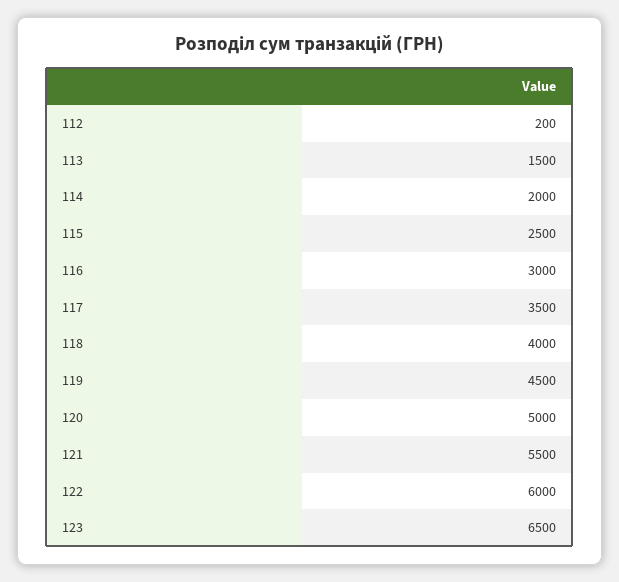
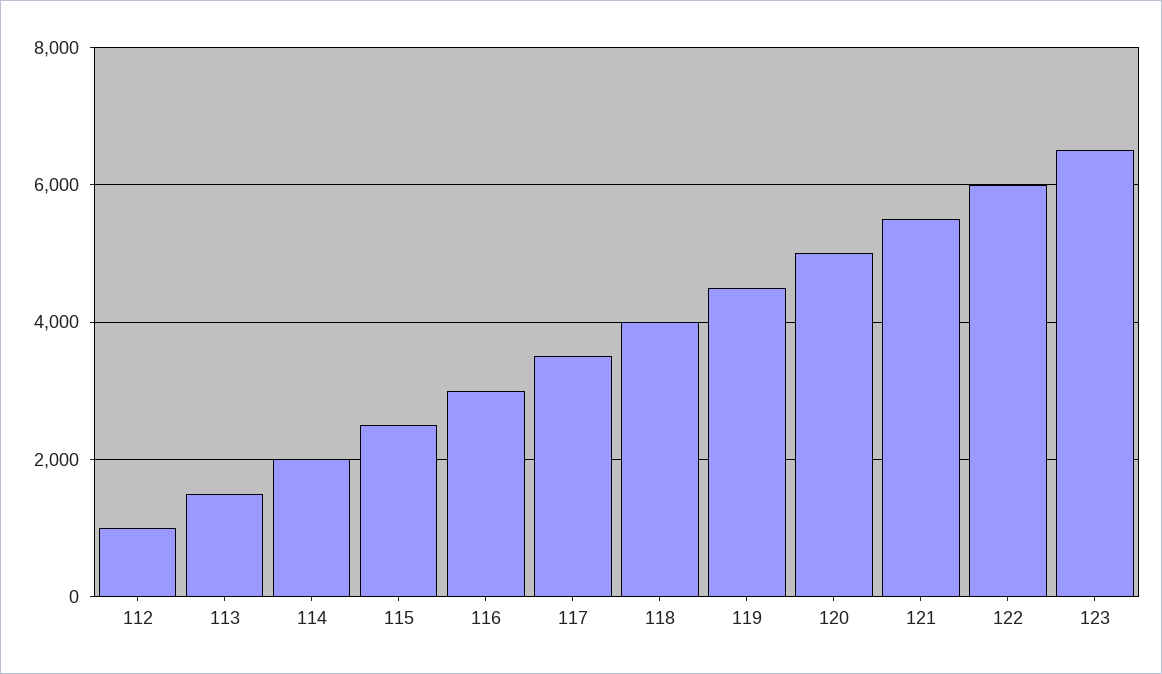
  {
-   "112": 200,
+   "112": 1000,
    "113": 1500,
    "114": 2000,
    "115": 2500,
    "116": 3000,
    "117": 3500,
    "118": 4000,
    "119": 4500,
    "120": 5000,
    "121": 5500,
    "122": 6000,
    "123": 6500
  }

